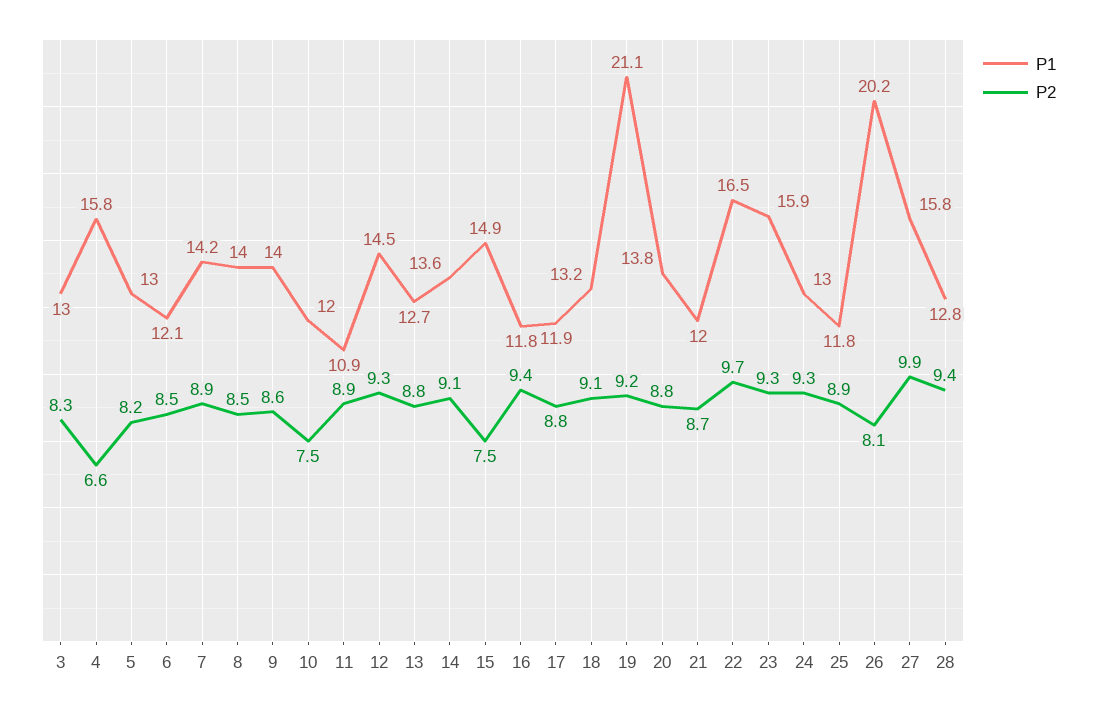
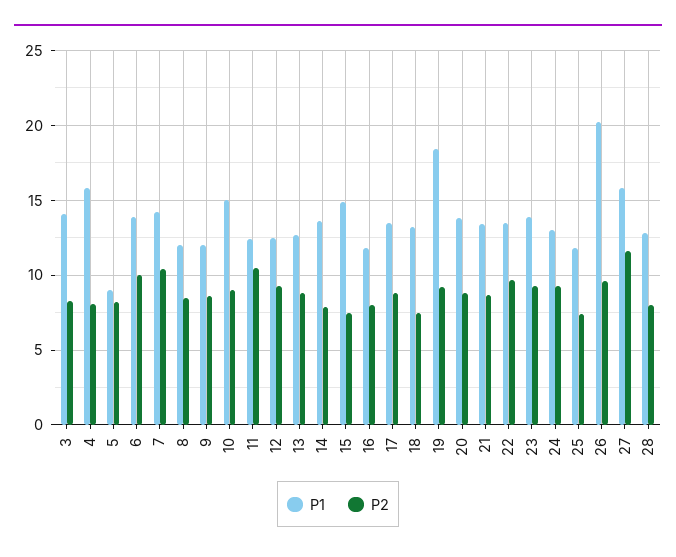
  {
    "P1": {
-     "3": 13,
+     "3": 14,
      "4": 15.8,
-     "5": 13,
+     "5": 9,
-     "6": 12.1,
+     "6": 14,
      "7": 14.2,
-     "8": 14,
+     "8": 12,
-     "9": 14,
+     "9": 12,
-     "10": 12,
+     "10": 15,
-     "11": 10.9,
+     "11": 12.5,
-     "12": 14.5,
+     "12": 12.5,
      "13": 12.7,
      "14": 13.6,
      "15": 14.9,
      "16": 11.8,
-     "17": 11.9,
+     "17": 13.5,
      "18": 13.2,
-     "19": 21.1,
+     "19": 18.5,
      "20": 13.8,
-     "21": 12,
+     "21": 13.5,
-     "22": 16.5,
+     "22": 13.5,
-     "23": 15.9,
+     "23": 14,
      "24": 13,
      "25": 11.8,
      "26": 20.2,
      "27": 15.8,
      "28": 12.8
    },
    "P2": {
      "3": 8.3,
-     "4": 6.6,
+     "4": 8,
      "5": 8.2,
-     "6": 8.5,
+     "6": 10,
-     "7": 8.9,
+     "7": 10.5,
      "8": 8.5,
      "9": 8.6,
-     "10": 7.5,
+     "10": 9,
-     "11": 8.9,
+     "11": 10.5,
      "12": 9.3,
      "13": 8.8,
-     "14": 9.1,
+     "14": 8,
      "15": 7.5,
-     "16": 9.4,
+     "16": 8,
      "17": 8.8,
-     "18": 9.1,
+     "18": 7.5,
      "19": 9.2,
      "20": 8.8,
      "21": 8.7,
      "22": 9.7,
      "23": 9.3,
      "24": 9.3,
-     "25": 8.9,
+     "25": 7.5,
-     "26": 8.1,
+     "26": 9.5,
-     "27": 9.9,
+     "27": 11.5,
-     "28": 9.4
+     "28": 8
    }
  }

